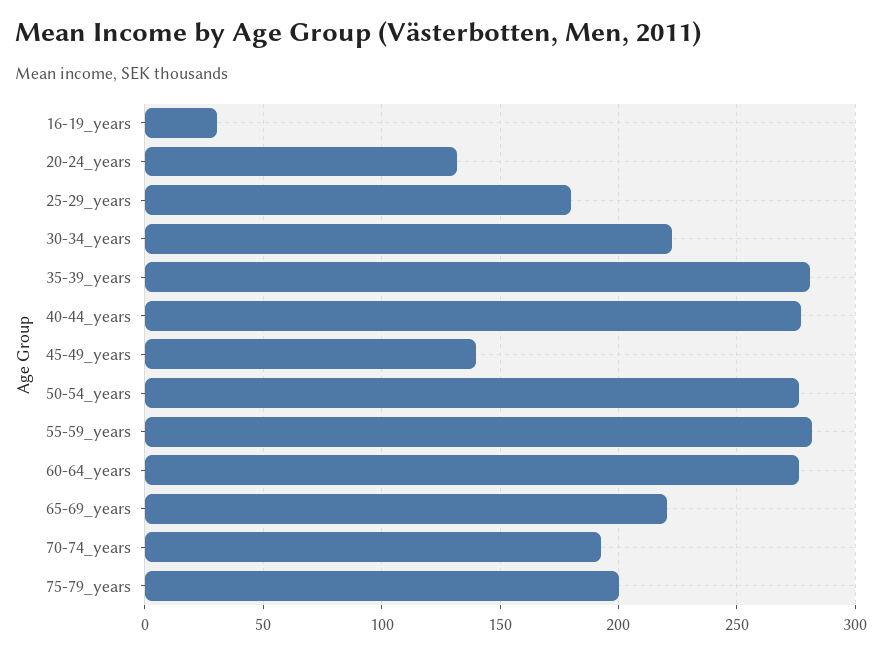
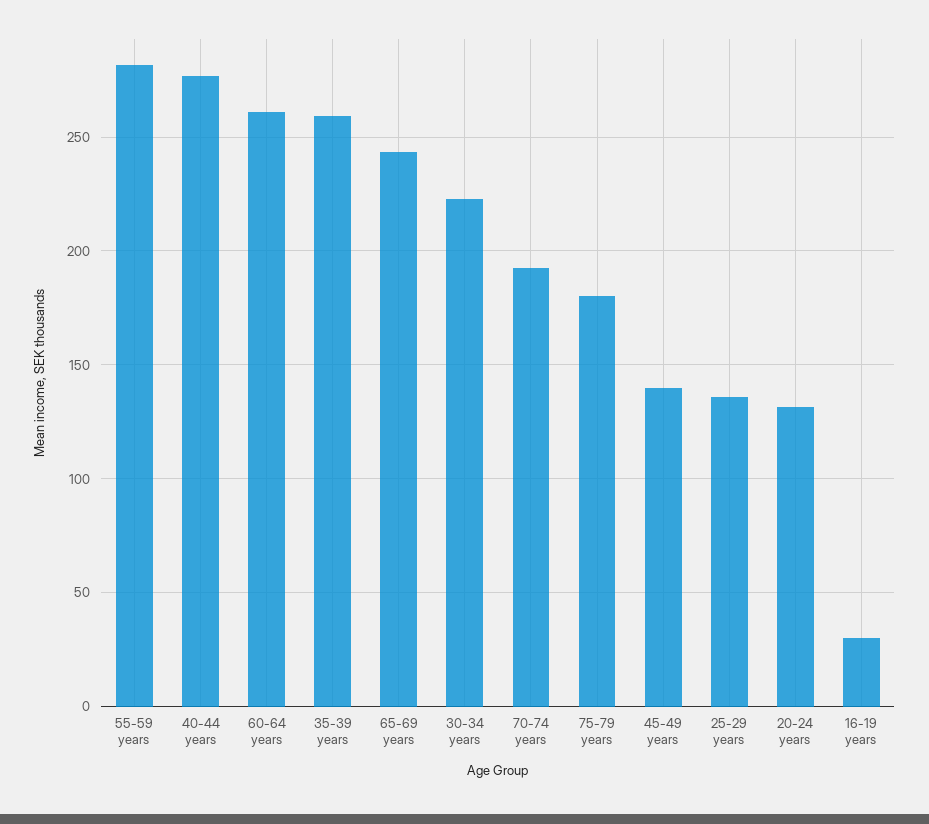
  {
    "16-19_years": 30,
    "20-24_years": 130,
-   "25-29_years": 180,
+   "25-29_years": 135,
    "30-34_years": 225,
-   "35-39_years": 280,
+   "35-39_years": 260,
    "40-44_years": 275,
    "45-49_years": 140,
-   "50-54_years": 275,
    "55-59_years": 280,
-   "60-64_years": 275,
+   "60-64_years": 260,
-   "65-69_years": 220,
+   "65-69_years": 245,
    "70-74_years": 195,
-   "75-79_years": 200
+   "75-79_years": 180
  }

